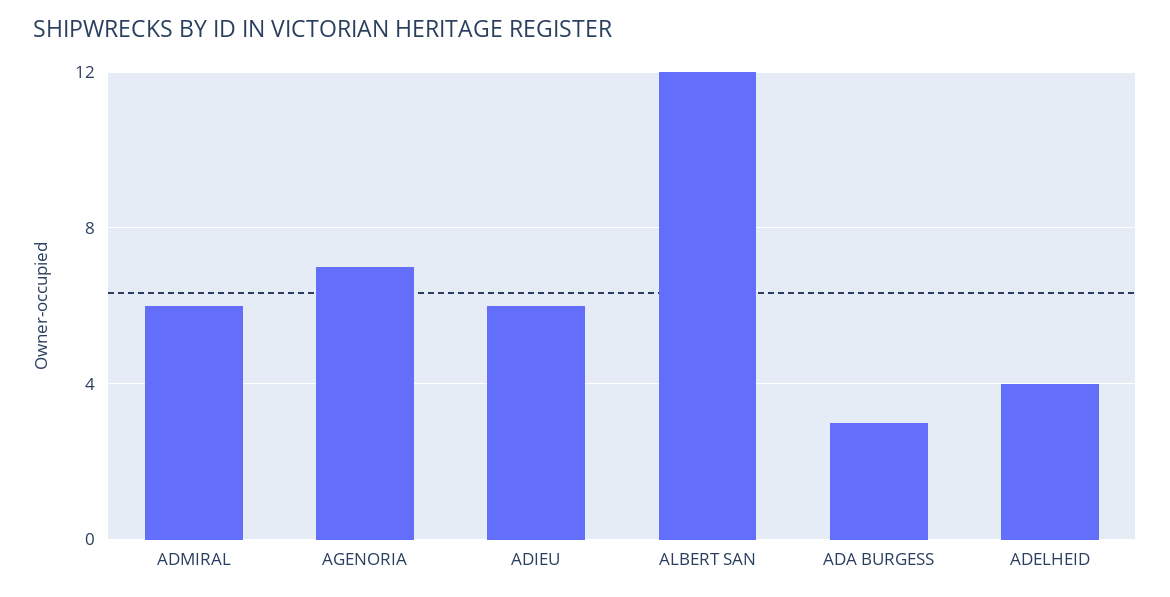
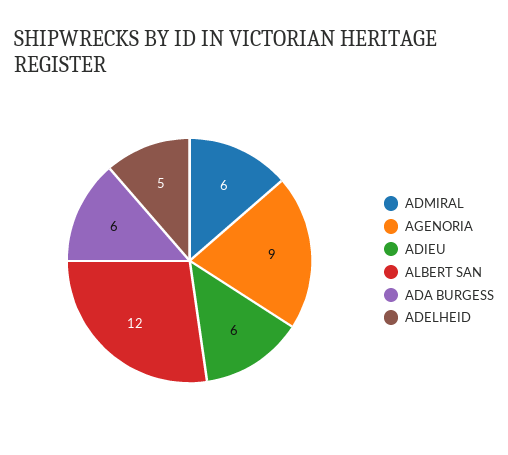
  {
    "ADMIRAL": 6,
-   "AGENORIA": 7,
+   "AGENORIA": 9,
    "ADIEU": 6,
    "ALBERT SAN": 12,
-   "ADA BURGESS": 3,
+   "ADA BURGESS": 6,
-   "ADELHEID": 4
+   "ADELHEID": 5
  }

